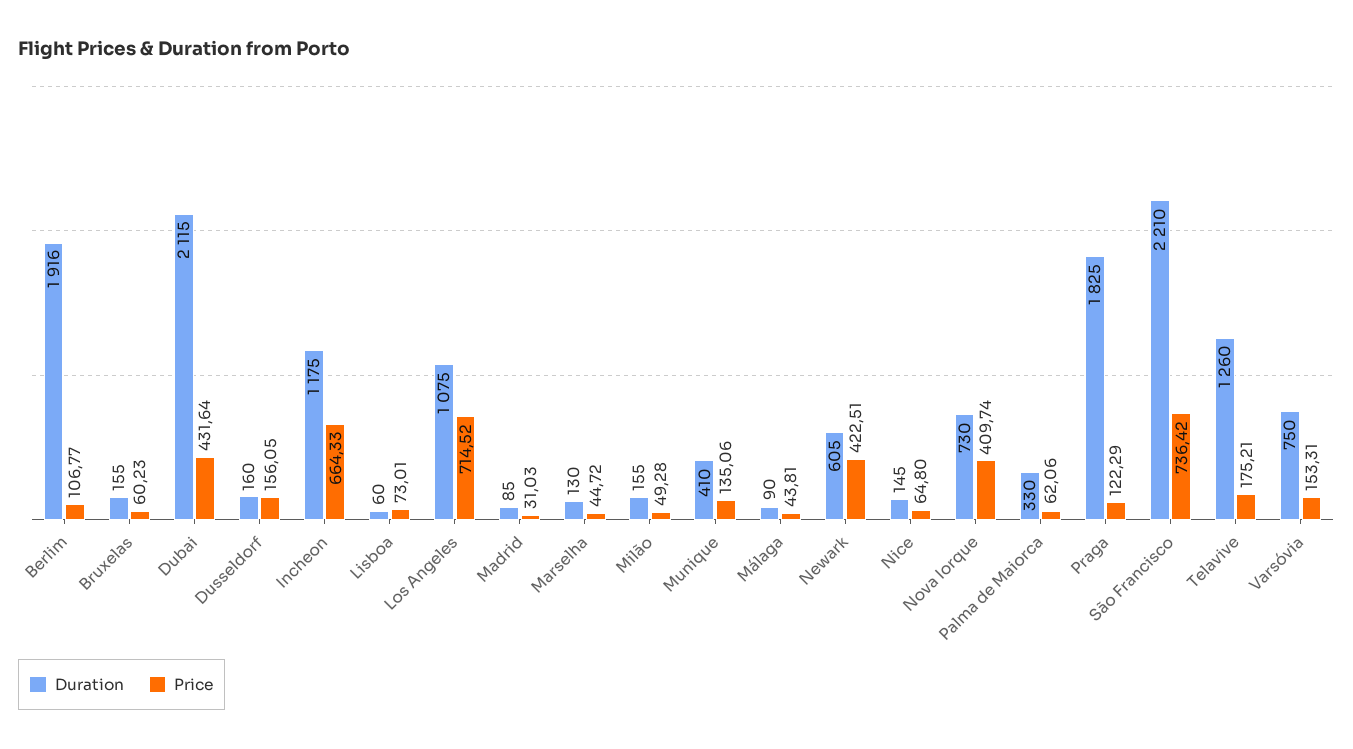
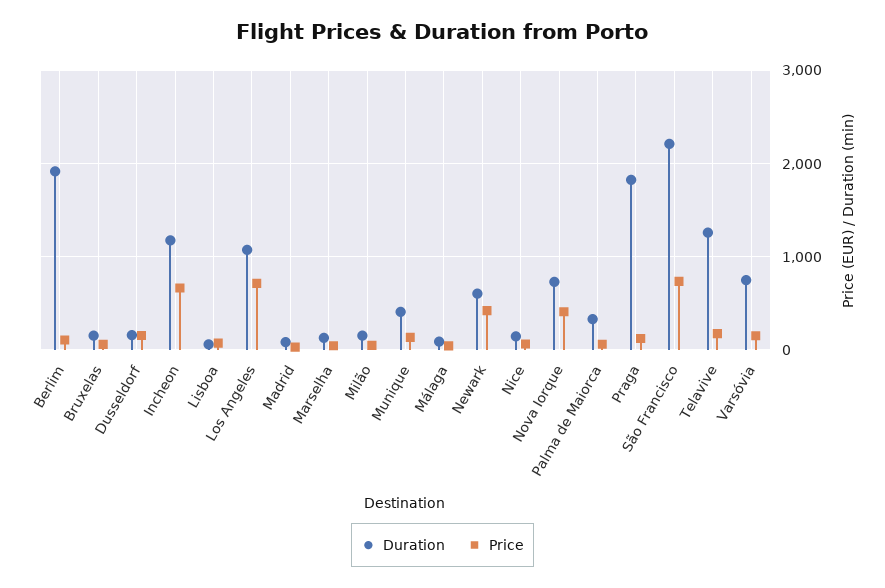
  {
    "Duration": {
      "Berlim": 1916,
      "Bruxelas": 155,
-     "Dubai": 2115,
      "Dusseldorf": 160,
      "Incheon": 1175,
      "Lisboa": 60,
      "Los Angeles": 1075,
      "Madrid": 85,
      "Marselha": 130,
      "Milão": 155,
      "Munique": 410,
      "Málaga": 90,
      "Newark": 605,
      "Nice": 145,
      "Nova Iorque": 730,
      "Palma de Maiorca": 330,
      "Praga": 1825,
      "São Francisco": 2210,
      "Telavive": 1260,
      "Varsóvia": 750
    },
    "Price": {
      "Berlim": 106.77,
      "Bruxelas": 60.23,
-     "Dubai": 431.64,
      "Dusseldorf": 156.05,
      "Incheon": 664.33,
      "Lisboa": 73.01,
      "Los Angeles": 714.52,
      "Madrid": 31.03,
      "Marselha": 44.72,
      "Milão": 49.28,
      "Munique": 135.06,
      "Málaga": 43.81,
      "Newark": 422.51,
      "Nice": 64.8,
      "Nova Iorque": 409.74,
      "Palma de Maiorca": 62.06,
      "Praga": 122.29,
      "São Francisco": 736.42,
      "Telavive": 175.21,
      "Varsóvia": 153.31
    }
  }

